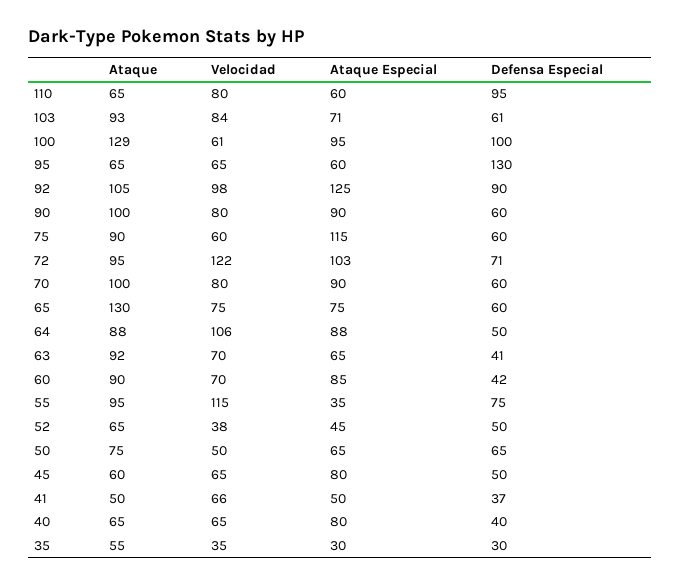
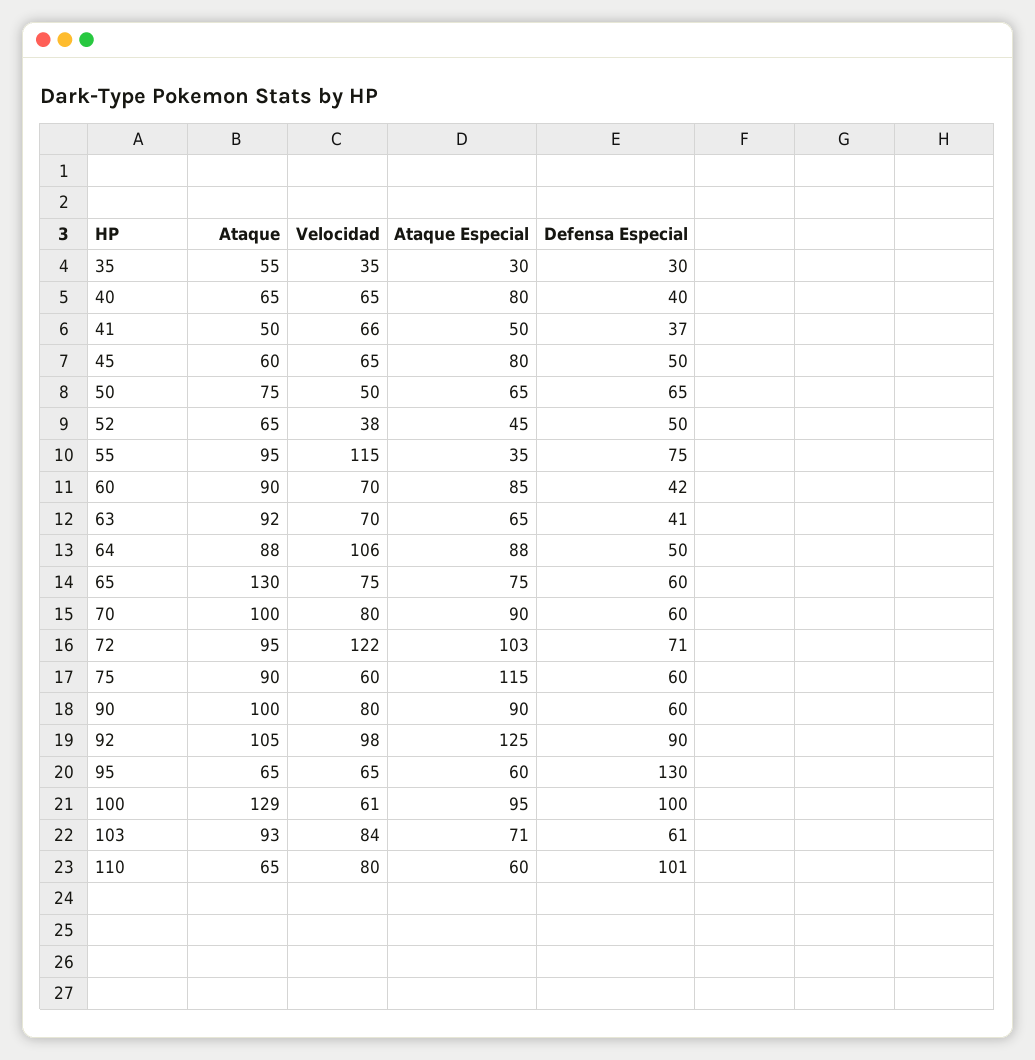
  {
    "Ataque": {
      "110": 65,
      "103": 93,
      "100": 129,
      "95": 65,
      "92": 105,
      "90": 100,
      "75": 90,
      "72": 95,
      "70": 100,
      "65": 130,
      "64": 88,
      "63": 92,
      "60": 90,
      "55": 95,
      "52": 65,
      "50": 75,
      "45": 60,
      "41": 50,
      "40": 65,
      "35": 55
    },
    "Velocidad": {
      "110": 80,
      "103": 84,
      "100": 61,
      "95": 65,
      "92": 98,
      "90": 80,
      "75": 60,
      "72": 122,
      "70": 80,
      "65": 75,
      "64": 106,
      "63": 70,
      "60": 70,
      "55": 115,
      "52": 38,
      "50": 50,
      "45": 65,
      "41": 66,
      "40": 65,
      "35": 35
    },
    "Ataque Especial": {
      "110": 60,
      "103": 71,
      "100": 95,
      "95": 60,
      "92": 125,
      "90": 90,
      "75": 115,
      "72": 103,
      "70": 90,
      "65": 75,
      "64": 88,
      "63": 65,
      "60": 85,
      "55": 35,
      "52": 45,
      "50": 65,
      "45": 80,
      "41": 50,
      "40": 80,
      "35": 30
    },
    "Defensa Especial": {
-     "110": 95,
+     "110": 101,
      "103": 61,
      "100": 100,
      "95": 130,
      "92": 90,
      "90": 60,
      "75": 60,
      "72": 71,
      "70": 60,
      "65": 60,
      "64": 50,
      "63": 41,
      "60": 42,
      "55": 75,
      "52": 50,
      "50": 65,
      "45": 50,
      "41": 37,
      "40": 40,
      "35": 30
    }
  }

